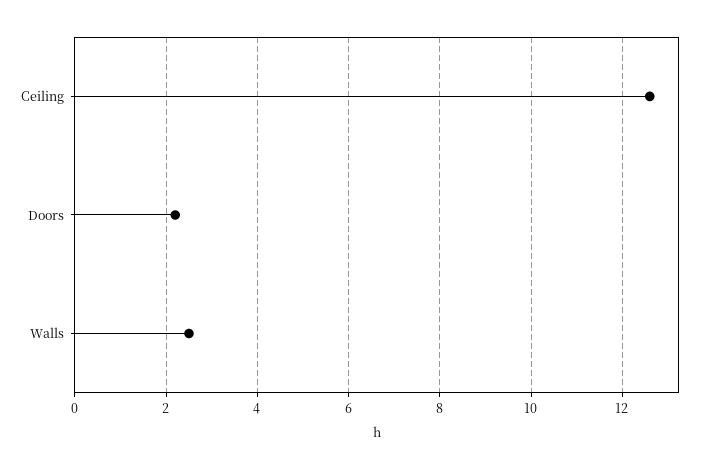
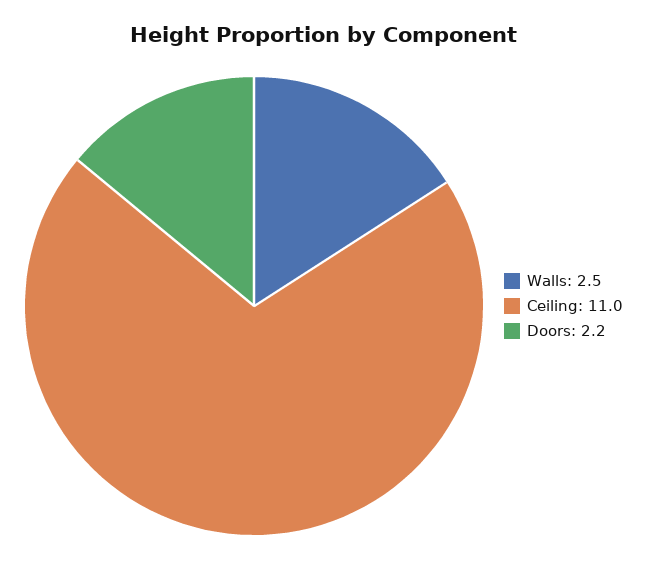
  {
-   "Ceiling": 12.5,
+   "Ceiling": 11,
    "Doors": 2.2,
    "Walls": 2.5
  }

